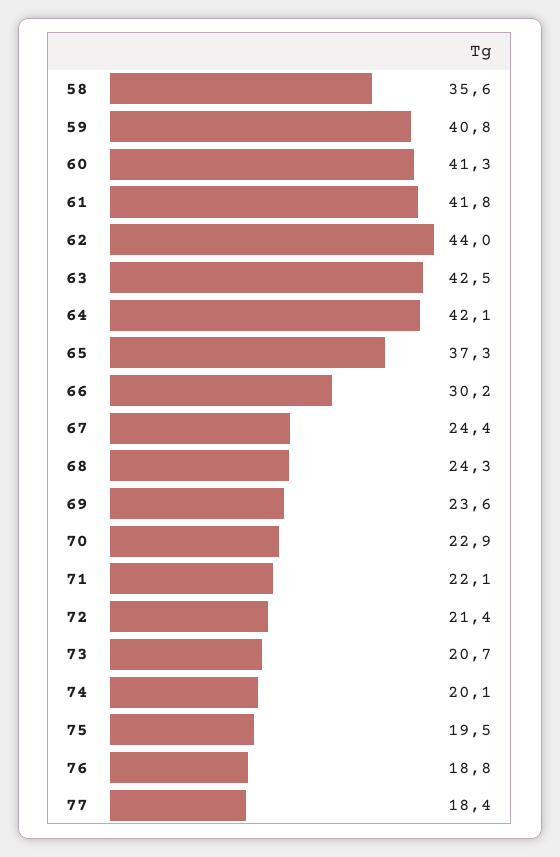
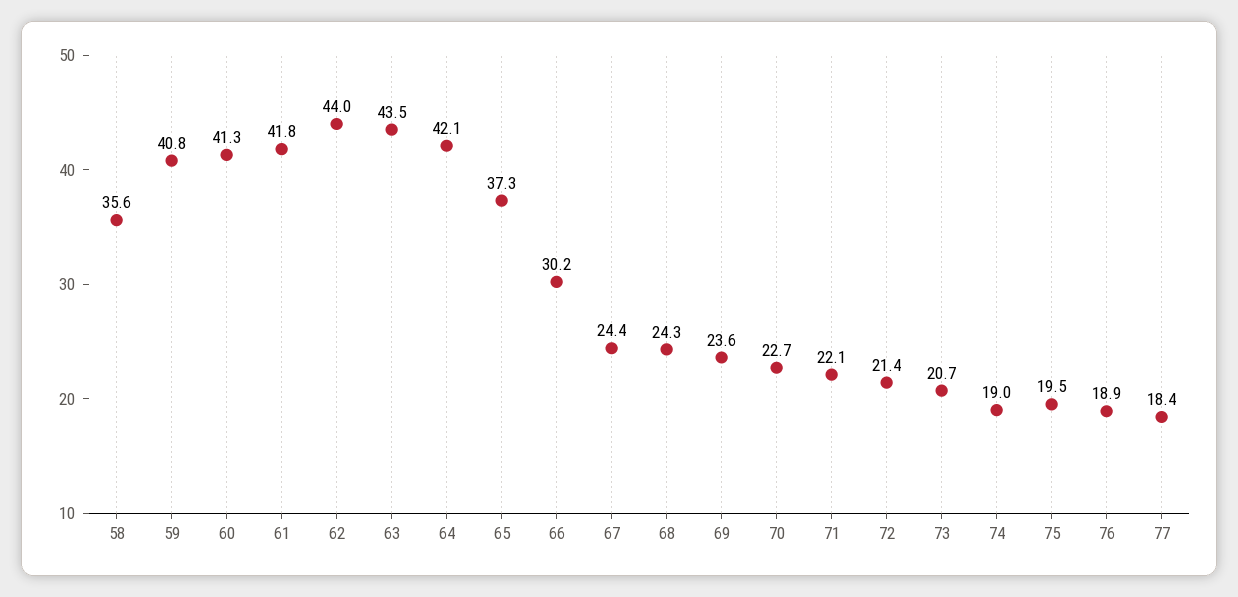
  {
    "58": 35.6,
    "59": 40.8,
    "60": 41.3,
    "61": 41.8,
    "62": 44,
-   "63": 42.5,
+   "63": 43.5,
    "64": 42.1,
    "65": 37.3,
    "66": 30.2,
    "67": 24.4,
    "68": 24.3,
    "69": 23.6,
-   "70": 22.9,
+   "70": 22.7,
    "71": 22.1,
    "72": 21.4,
    "73": 20.7,
-   "74": 20.1,
+   "74": 19,
    "75": 19.5,
-   "76": 18.8,
+   "76": 18.9,
    "77": 18.4
  }

